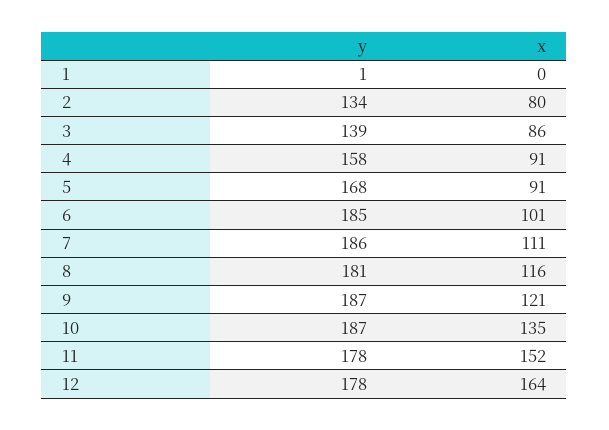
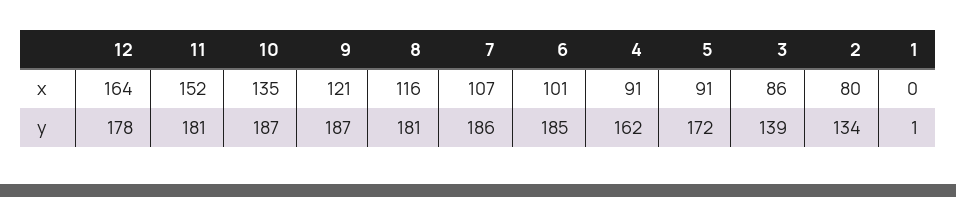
  {
    "y": {
      "1": 1,
      "2": 134,
      "3": 139,
-     "4": 158,
+     "4": 162,
-     "5": 168,
+     "5": 172,
      "6": 185,
      "7": 186,
      "8": 181,
      "9": 187,
      "10": 187,
-     "11": 178,
+     "11": 181,
      "12": 178
    },
    "x": {
      "1": 0,
      "2": 80,
      "3": 86,
      "4": 91,
      "5": 91,
      "6": 101,
-     "7": 111,
+     "7": 107,
      "8": 116,
      "9": 121,
      "10": 135,
      "11": 152,
      "12": 164
    }
  }

